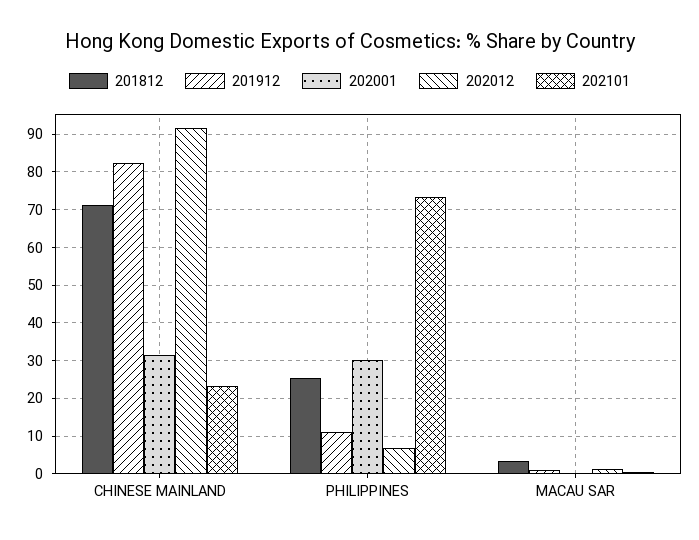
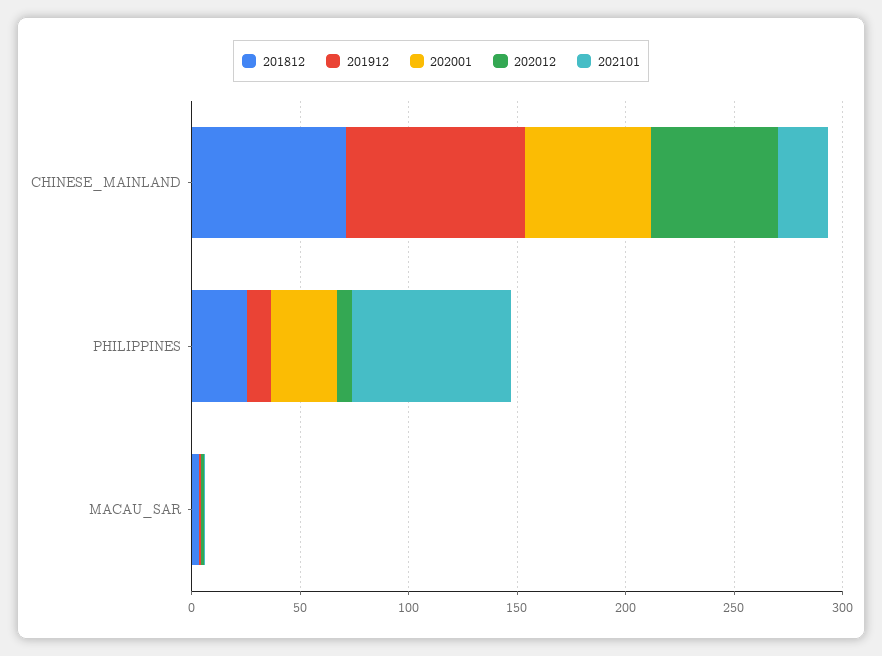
  {
    "201812": {
      "CHINESE MAINLAND": 72,
      "PHILIPPINES": 26,
      "MACAU SAR": 4
    },
    "201912": {
      "CHINESE MAINLAND": 82,
      "PHILIPPINES": 12,
      "MACAU SAR": 0
    },
    "202001": {
-     "CHINESE MAINLAND": 32,
+     "CHINESE MAINLAND": 60,
      "PHILIPPINES": 30,
      "MACAU SAR": 0
    },
    "202012": {
-     "CHINESE MAINLAND": 92,
+     "CHINESE MAINLAND": 60,
      "PHILIPPINES": 6,
      "MACAU SAR": 2
    },
    "202101": {
      "CHINESE MAINLAND": 24,
      "PHILIPPINES": 74,
      "MACAU SAR": 0
    }
  }

